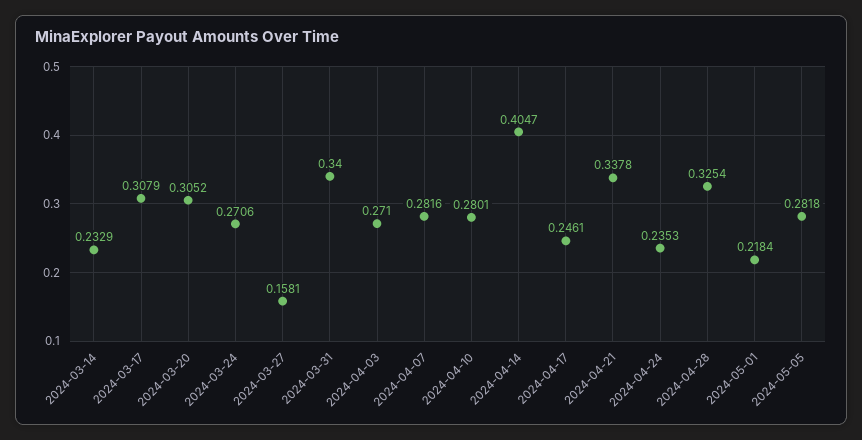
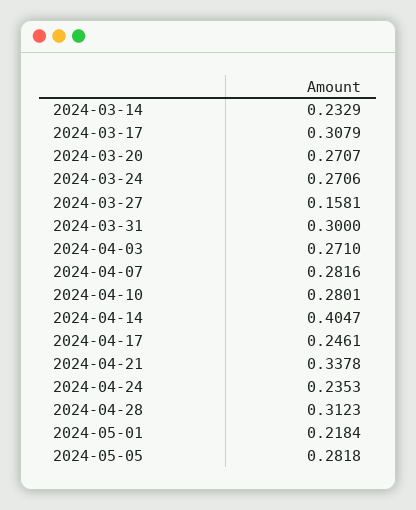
  {
    "2024-03-14": 0.2329,
    "2024-03-17": 0.3079,
-   "2024-03-20": 0.3052,
+   "2024-03-20": 0.2707,
    "2024-03-24": 0.2706,
    "2024-03-27": 0.1581,
-   "2024-03-31": 0.34,
+   "2024-03-31": 0.3,
    "2024-04-03": 0.271,
    "2024-04-07": 0.2816,
    "2024-04-10": 0.2801,
    "2024-04-14": 0.4047,
    "2024-04-17": 0.2461,
    "2024-04-21": 0.3378,
    "2024-04-24": 0.2353,
-   "2024-04-28": 0.3254,
+   "2024-04-28": 0.3123,
    "2024-05-01": 0.2184,
    "2024-05-05": 0.2818
  }

